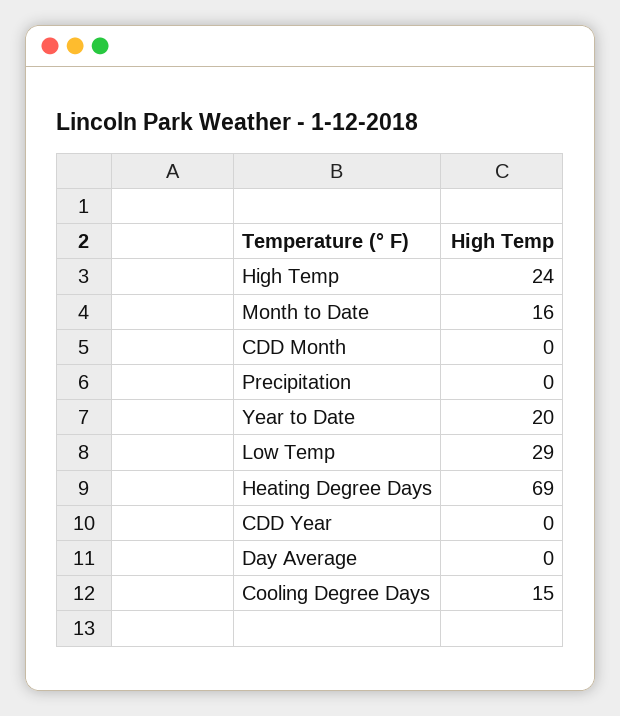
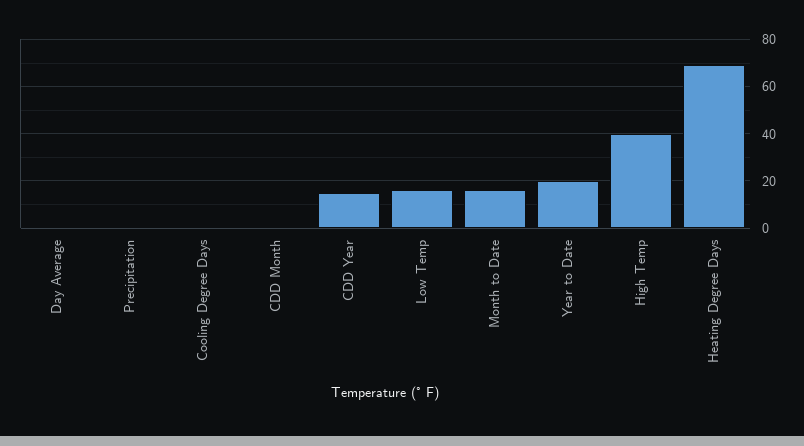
  {
-   "High Temp": 24,
+   "High Temp": 40,
    "Month to Date": 16,
    "CDD Month": 0,
    "Precipitation": 0,
    "Year to Date": 20,
-   "Low Temp": 29,
+   "Low Temp": 15,
    "Heating Degree Days": 69,
-   "CDD Year": 0,
+   "CDD Year": 15,
    "Day Average": 0,
-   "Cooling Degree Days": 15
+   "Cooling Degree Days": 0
  }

